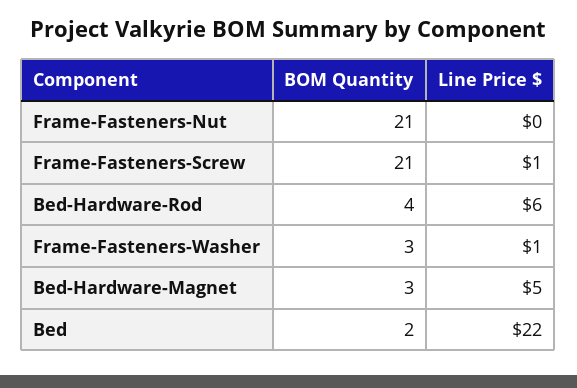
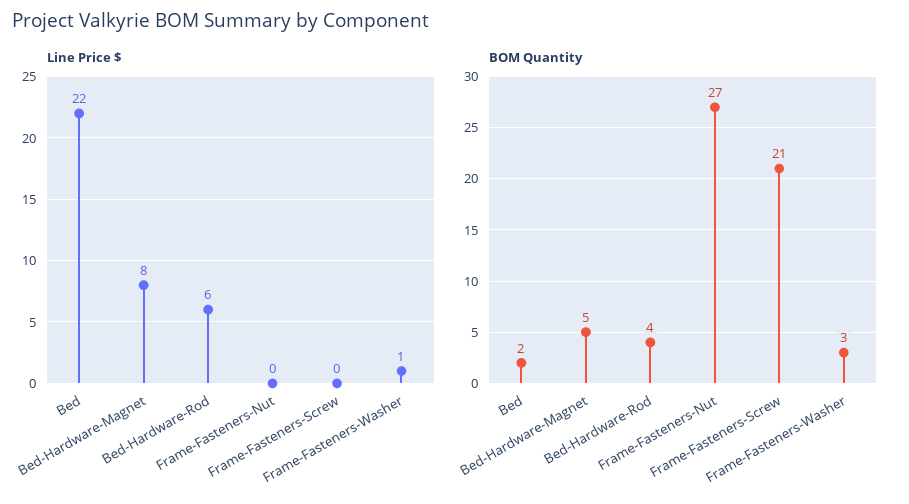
  {
    "BOM Quantity": {
-     "Frame-Fasteners-Nut": 21,
+     "Frame-Fasteners-Nut": 27,
      "Frame-Fasteners-Screw": 21,
      "Bed-Hardware-Rod": 4,
      "Frame-Fasteners-Washer": 3,
-     "Bed-Hardware-Magnet": 3,
+     "Bed-Hardware-Magnet": 5,
      "Bed": 2
    },
    "Line Price $": {
      "Frame-Fasteners-Nut": 0,
-     "Frame-Fasteners-Screw": 1,
+     "Frame-Fasteners-Screw": 0,
      "Bed-Hardware-Rod": 6,
      "Frame-Fasteners-Washer": 1,
-     "Bed-Hardware-Magnet": 5,
+     "Bed-Hardware-Magnet": 8,
      "Bed": 22
    }
  }

